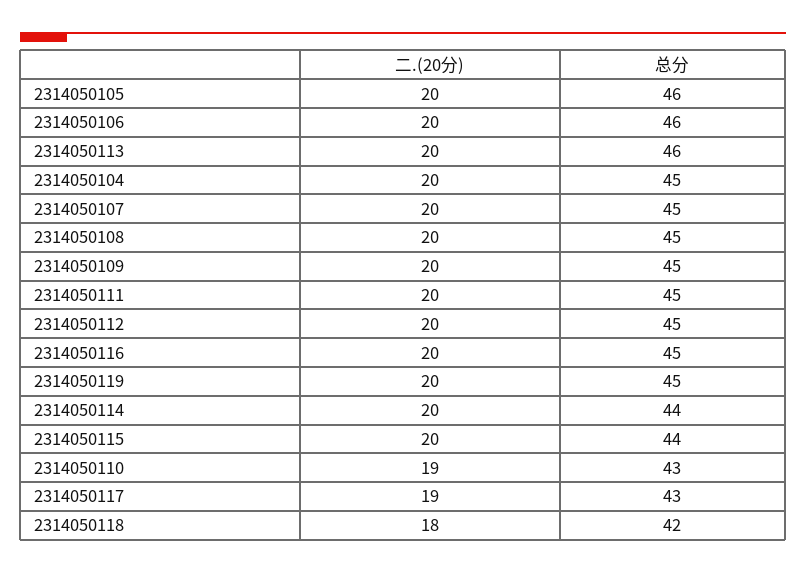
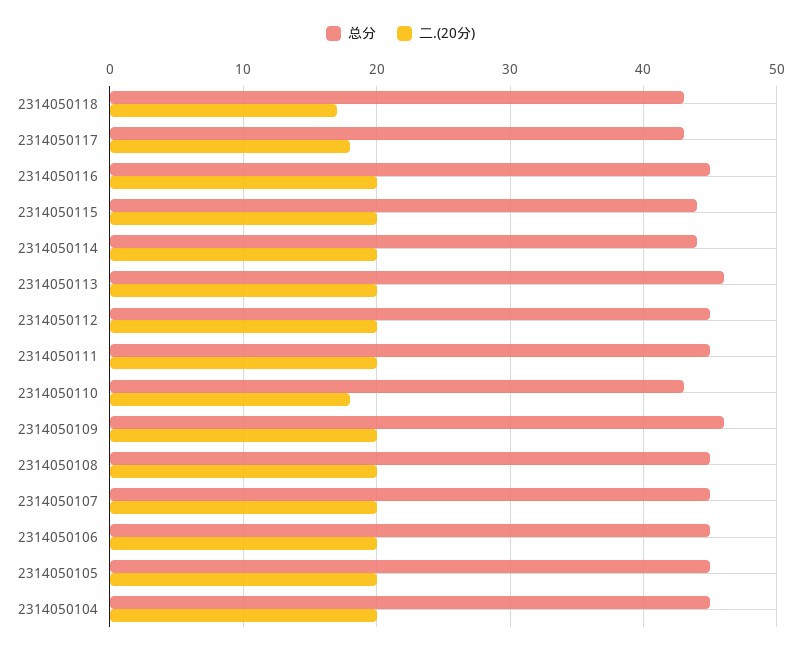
  {
    "二.(20分)": {
      "2314050105": 20,
      "2314050106": 20,
      "2314050113": 20,
      "2314050104": 20,
      "2314050107": 20,
      "2314050108": 20,
      "2314050109": 20,
      "2314050111": 20,
      "2314050112": 20,
      "2314050116": 20,
-     "2314050119": 20,
      "2314050114": 20,
      "2314050115": 20,
-     "2314050110": 19,
+     "2314050110": 18,
-     "2314050117": 19,
+     "2314050117": 18,
-     "2314050118": 18
+     "2314050118": 17
    },
    "总分": {
-     "2314050105": 46,
+     "2314050105": 45,
-     "2314050106": 46,
+     "2314050106": 45,
      "2314050113": 46,
      "2314050104": 45,
      "2314050107": 45,
      "2314050108": 45,
-     "2314050109": 45,
+     "2314050109": 46,
      "2314050111": 45,
      "2314050112": 45,
      "2314050116": 45,
-     "2314050119": 45,
      "2314050114": 44,
      "2314050115": 44,
      "2314050110": 43,
      "2314050117": 43,
-     "2314050118": 42
+     "2314050118": 43
    }
  }

